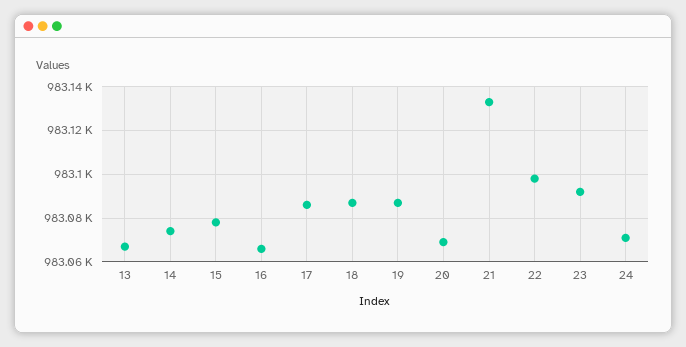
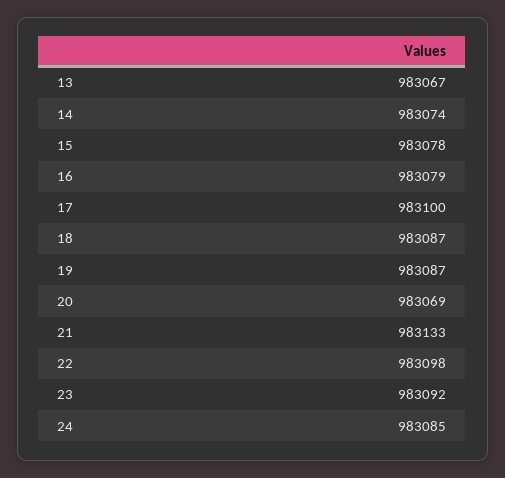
  {
    "13": 983067,
    "14": 983074,
    "15": 983078,
-   "16": 983065,
+   "16": 983079,
-   "17": 983085,
+   "17": 983100,
    "18": 983087,
    "19": 983087,
    "20": 983069,
    "21": 983133,
    "22": 983098,
    "23": 983092,
-   "24": 983070
+   "24": 983085
  }

